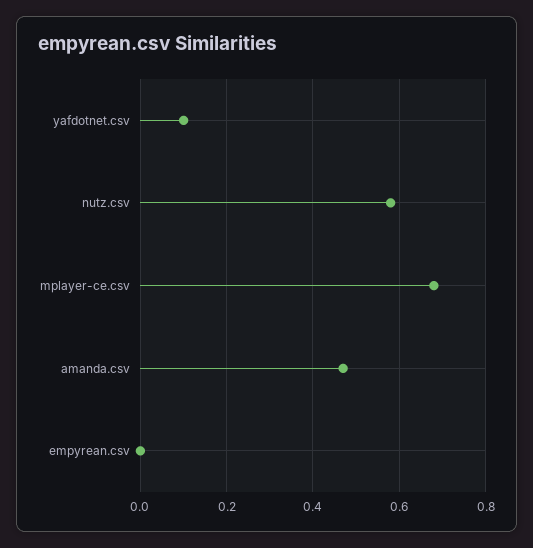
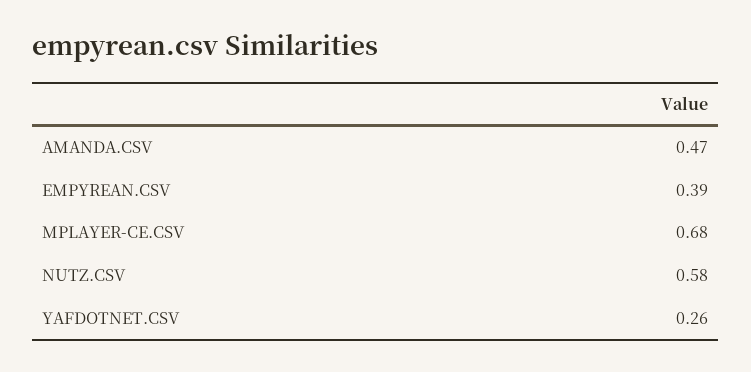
  {
-   "yafdotnet.csv": 0.1,
+   "yafdotnet.csv": 0.26,
    "nutz.csv": 0.58,
    "mplayer-ce.csv": 0.68,
    "amanda.csv": 0.47,
-   "empyrean.csv": 0
+   "empyrean.csv": 0.39
  }

